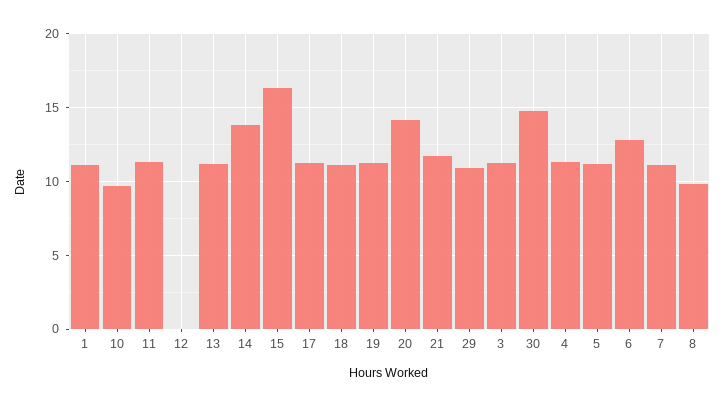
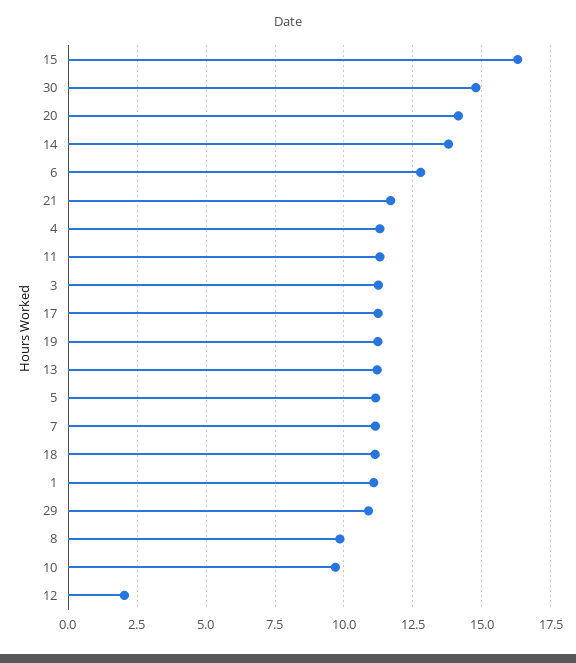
  {
    "1": 11,
    "10": 9.75,
    "11": 11.25,
-   "12": 0,
+   "12": 2,
    "13": 11.25,
    "14": 13.75,
    "15": 16.25,
    "17": 11.25,
    "18": 11.25,
    "19": 11.25,
    "20": 14.25,
    "21": 11.75,
    "29": 11,
    "3": 11.25,
    "30": 14.75,
    "4": 11.25,
    "5": 11.25,
    "6": 12.75,
    "7": 11.25,
    "8": 9.75
  }

